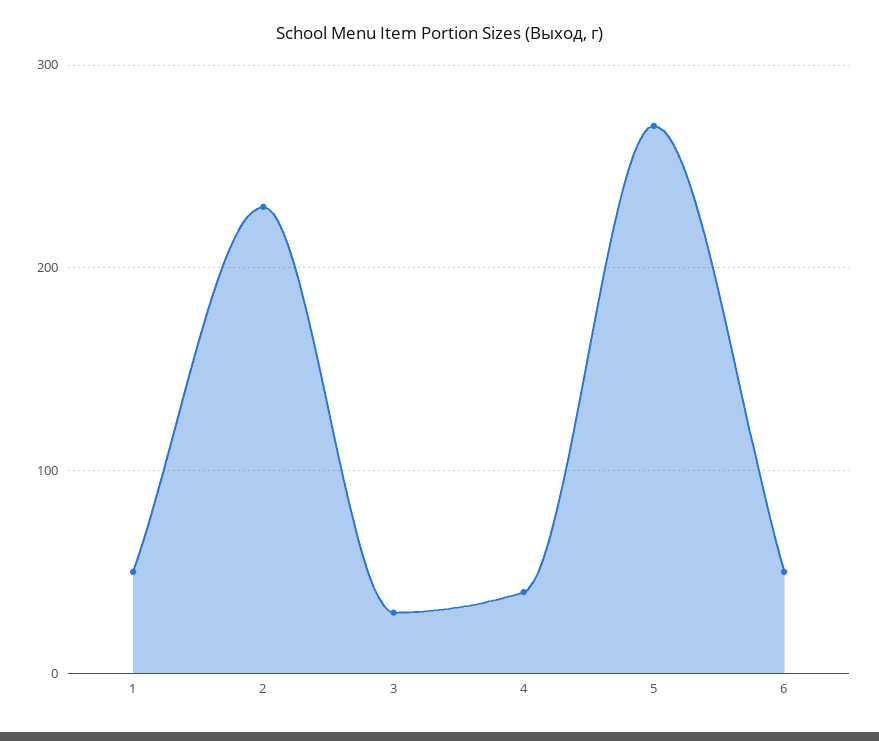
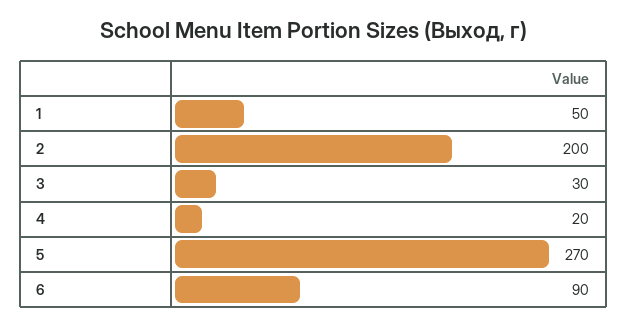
  {
    "1": 50,
-   "2": 230,
+   "2": 200,
    "3": 30,
-   "4": 40,
+   "4": 20,
    "5": 270,
-   "6": 50
+   "6": 90
  }

